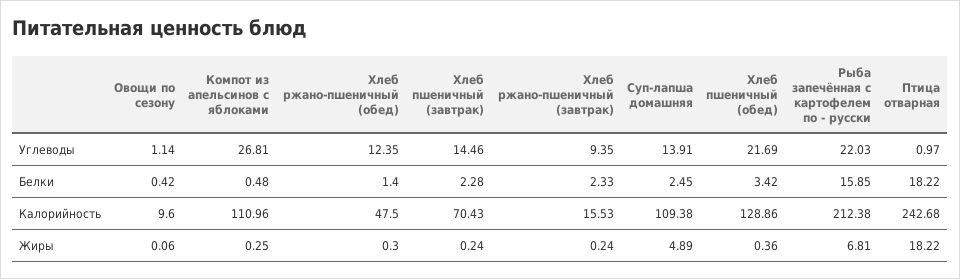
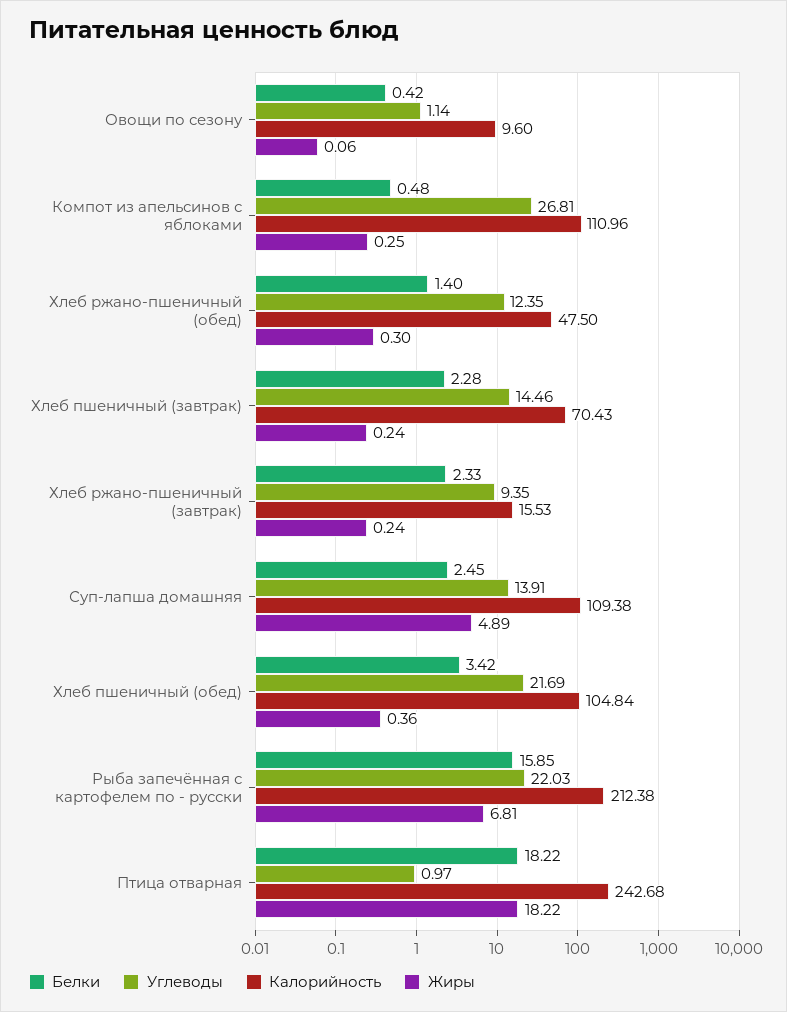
  {
    "Углеводы": {
      "Овощи по сезону": 1.14,
      "Компот из апельсинов с яблоками": 26.81,
      "Хлеб ржано-пшеничный (обед)": 12.35,
      "Хлеб пшеничный (завтрак)": 14.46,
      "Хлеб ржано-пшеничный (завтрак)": 9.35,
      "Суп-лапша домашняя": 13.91,
      "Хлеб пшеничный (обед)": 21.69,
      "Рыба запечённая с картофелем по - русски": 22.03,
      "Птица отварная": 0.97
    },
    "Белки": {
      "Овощи по сезону": 0.42,
      "Компот из апельсинов с яблоками": 0.48,
      "Хлеб ржано-пшеничный (обед)": 1.4,
      "Хлеб пшеничный (завтрак)": 2.28,
      "Хлеб ржано-пшеничный (завтрак)": 2.33,
      "Суп-лапша домашняя": 2.45,
      "Хлеб пшеничный (обед)": 3.42,
      "Рыба запечённая с картофелем по - русски": 15.85,
      "Птица отварная": 18.22
    },
    "Калорийность": {
      "Овощи по сезону": 9.6,
      "Компот из апельсинов с яблоками": 110.96,
      "Хлеб ржано-пшеничный (обед)": 47.5,
      "Хлеб пшеничный (завтрак)": 70.43,
      "Хлеб ржано-пшеничный (завтрак)": 15.53,
      "Суп-лапша домашняя": 109.38,
-     "Хлеб пшеничный (обед)": 128.86,
+     "Хлеб пшеничный (обед)": 104.84,
      "Рыба запечённая с картофелем по - русски": 212.38,
      "Птица отварная": 242.68
    },
    "Жиры": {
      "Овощи по сезону": 0.06,
      "Компот из апельсинов с яблоками": 0.25,
      "Хлеб ржано-пшеничный (обед)": 0.3,
      "Хлеб пшеничный (завтрак)": 0.24,
      "Хлеб ржано-пшеничный (завтрак)": 0.24,
      "Суп-лапша домашняя": 4.89,
      "Хлеб пшеничный (обед)": 0.36,
      "Рыба запечённая с картофелем по - русски": 6.81,
      "Птица отварная": 18.22
    }
  }

